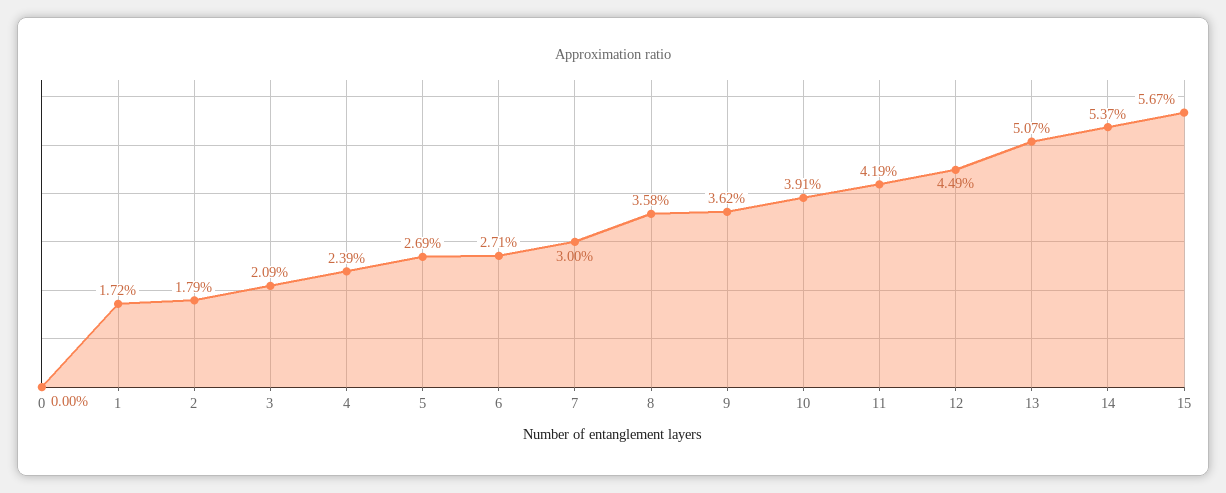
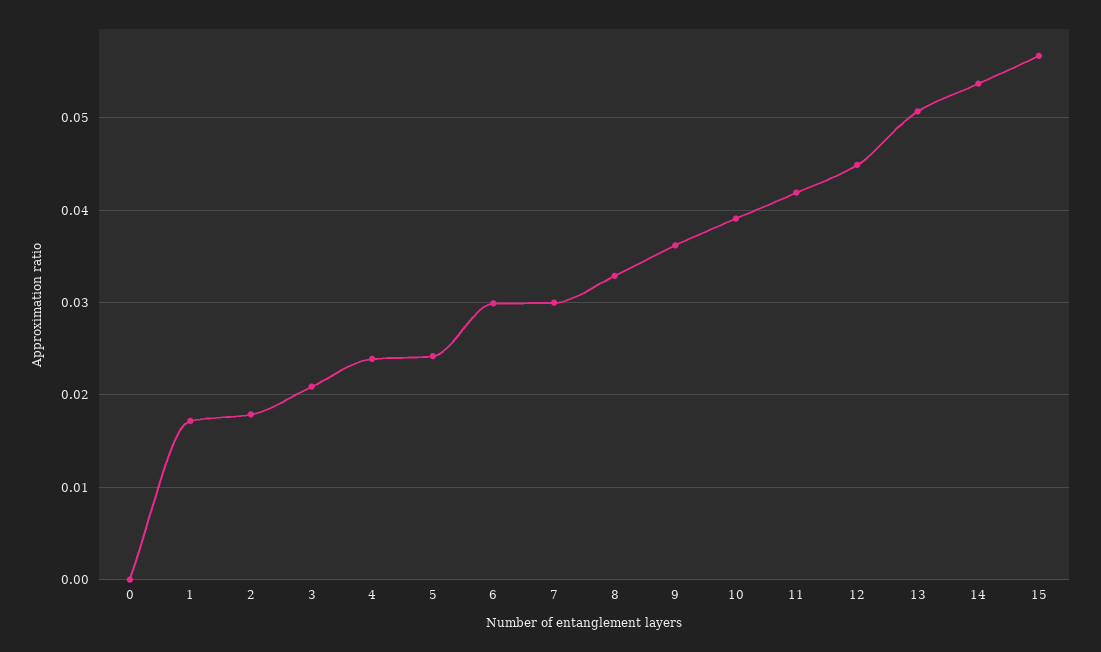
  {
    "0": 0,
    "1": 0.0172,
    "2": 0.0179,
    "3": 0.0209,
    "4": 0.0239,
-   "5": 0.0269,
+   "5": 0.024,
-   "6": 0.0271,
+   "6": 0.03,
    "7": 0.03,
-   "8": 0.0358,
+   "8": 0.033,
    "9": 0.0362,
    "10": 0.0391,
    "11": 0.0419,
    "12": 0.0449,
    "13": 0.0507,
    "14": 0.0537,
    "15": 0.0567
  }

